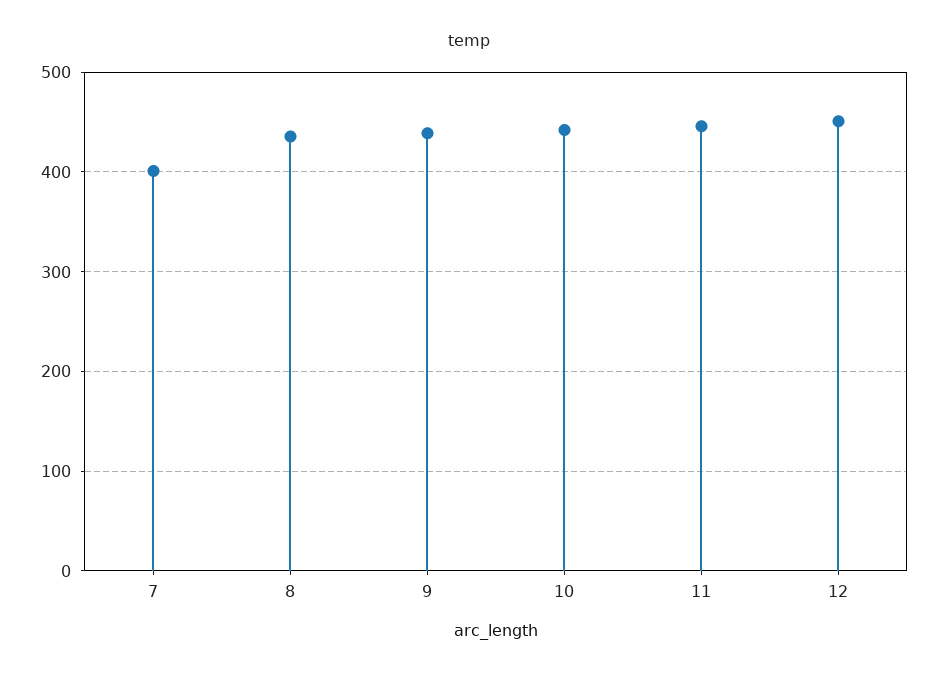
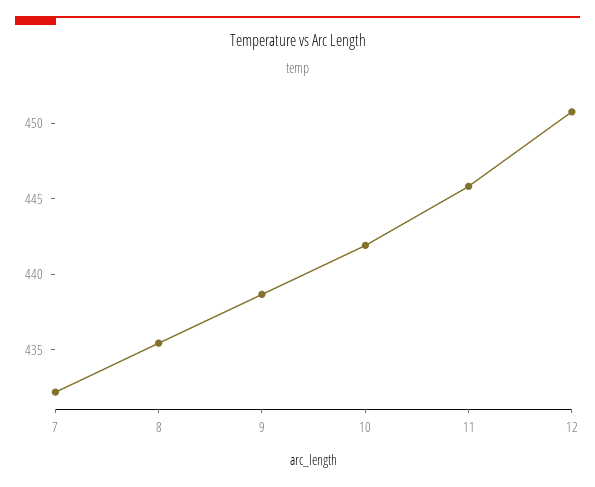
  {
-   "7": 400,
+   "7": 432,
    "8": 435,
    "9": 439,
    "10": 442,
    "11": 446,
    "12": 451
  }

